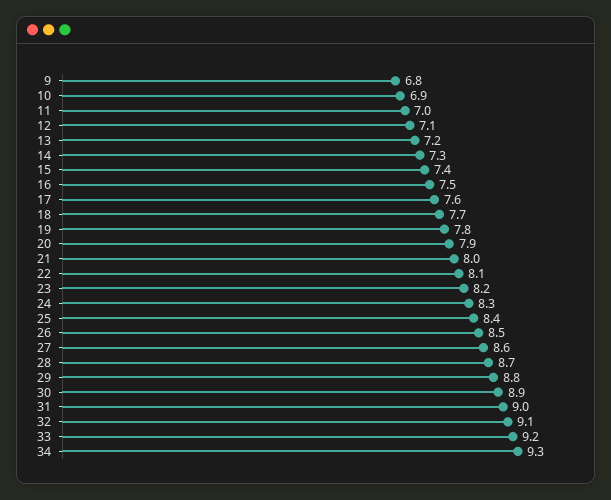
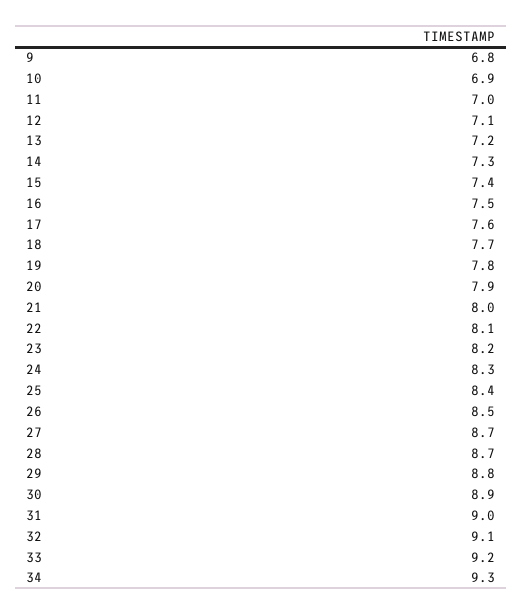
  {
    "9": 6.8,
    "10": 6.9,
    "11": 7,
    "12": 7.1,
    "13": 7.2,
    "14": 7.3,
    "15": 7.4,
    "16": 7.5,
    "17": 7.6,
    "18": 7.7,
    "19": 7.8,
    "20": 7.9,
    "21": 8,
    "22": 8.1,
    "23": 8.2,
    "24": 8.3,
    "25": 8.4,
    "26": 8.5,
-   "27": 8.6,
+   "27": 8.7,
    "28": 8.7,
    "29": 8.8,
    "30": 8.9,
    "31": 9,
    "32": 9.1,
    "33": 9.2,
    "34": 9.3
  }

